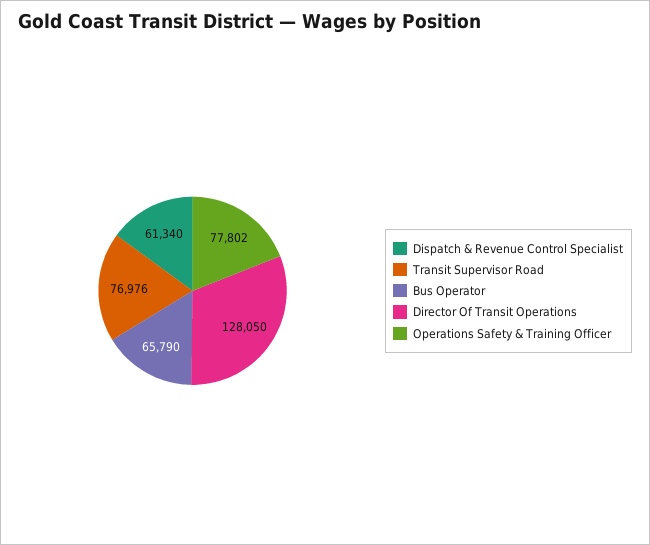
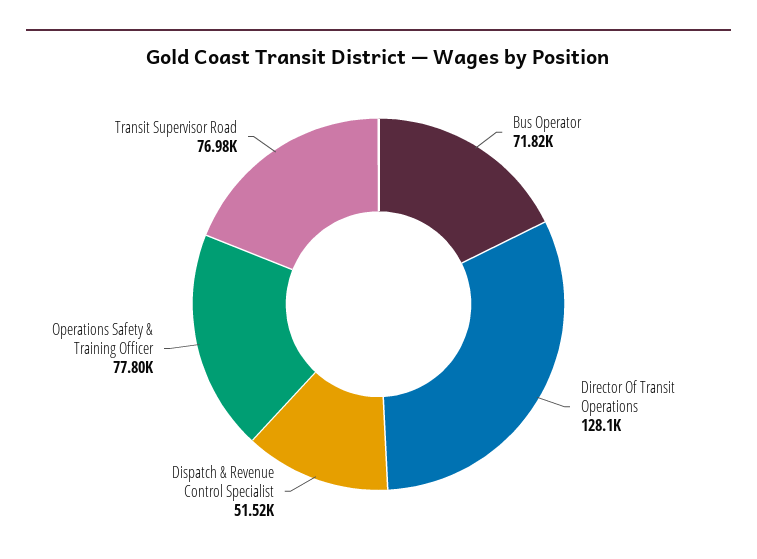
  {
-   "Dispatch & Revenue Control Specialist": 61340,
+   "Dispatch & Revenue Control Specialist": 51520,
    "Transit Supervisor Road": 76976,
-   "Bus Operator": 65790,
+   "Bus Operator": 71820,
    "Director Of Transit Operations": 128050,
    "Operations Safety & Training Officer": 77802
  }

